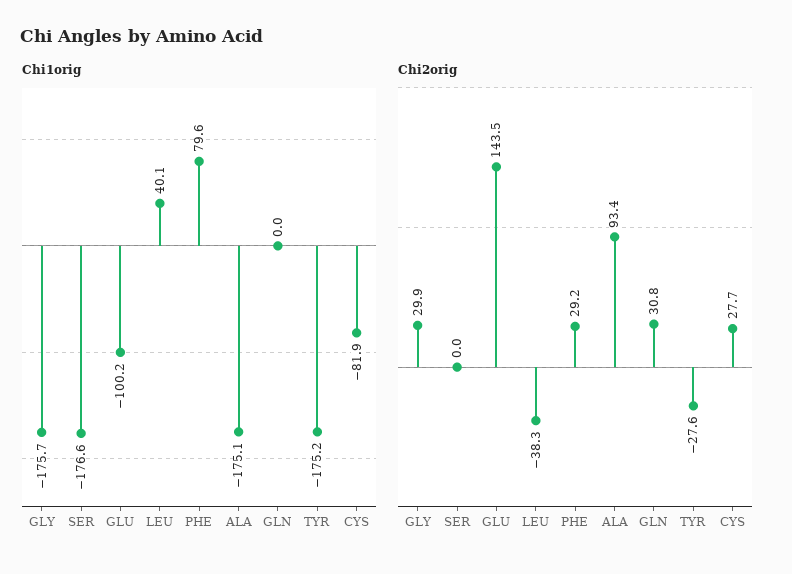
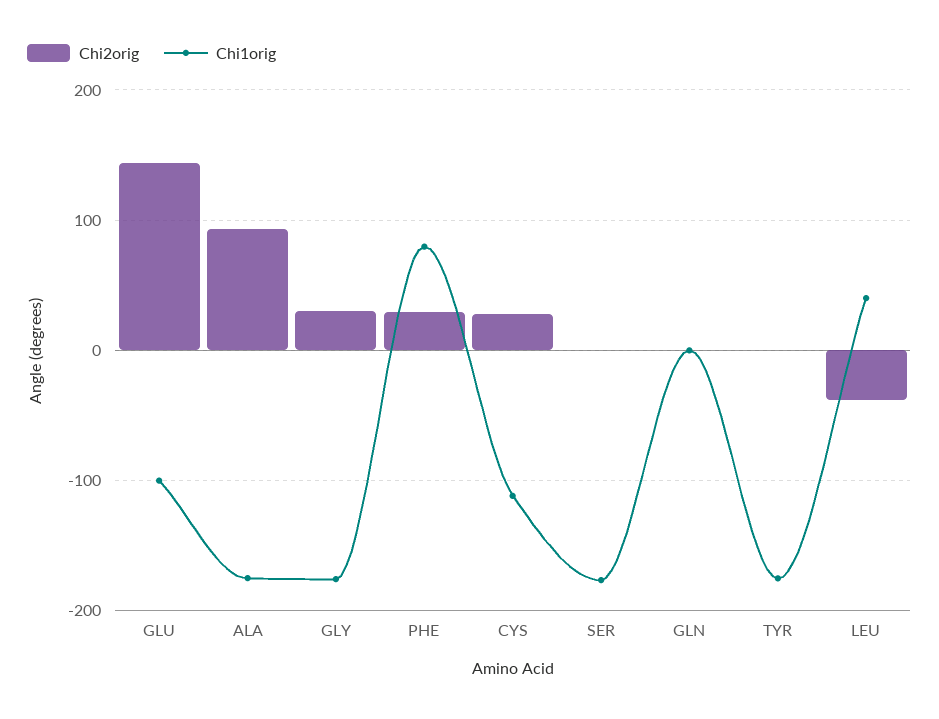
  {
    "Chi1orig": {
      "GLY": -175.7,
      "SER": -176.6,
      "GLU": -100.2,
      "LEU": 40.1,
      "PHE": 79.6,
      "ALA": -175.1,
      "GLN": 0,
      "TYR": -175.2,
-     "CYS": -81.9
+     "CYS": -110
    },
    "Chi2orig": {
      "GLY": 29.9,
      "SER": 0,
      "GLU": 143.5,
      "LEU": -38.3,
      "PHE": 29.2,
      "ALA": 93.4,
-     "GLN": 30.8,
+     "GLN": 0,
-     "TYR": -27.6,
+     "TYR": 0,
      "CYS": 27.7
    }
  }

